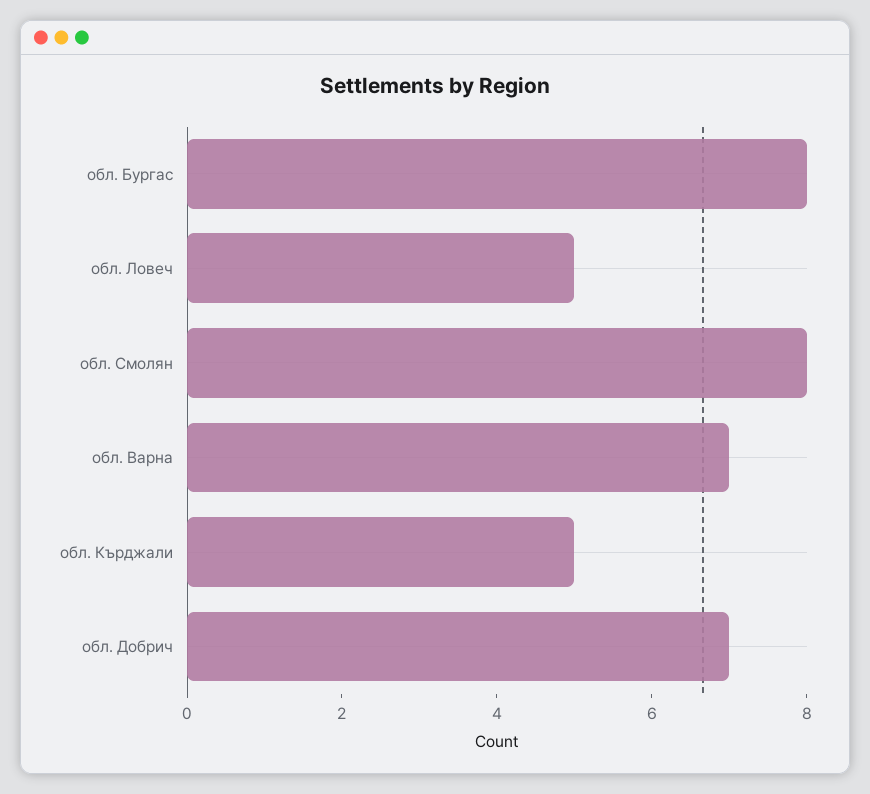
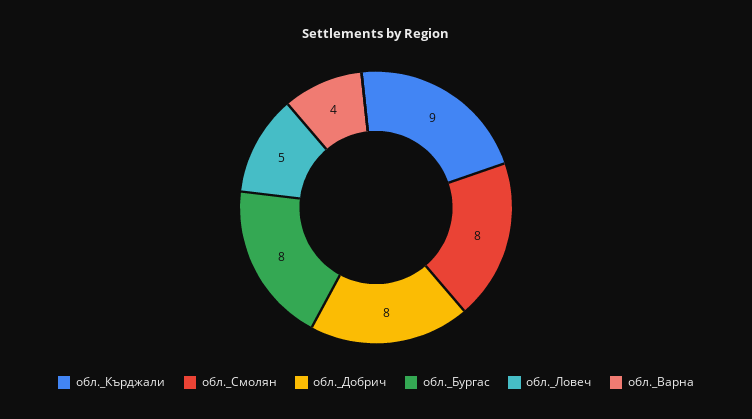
  {
    "обл. Бургас": 8,
    "обл. Ловеч": 5,
    "обл. Смолян": 8,
-   "обл. Варна": 7,
+   "обл. Варна": 4,
-   "обл. Кърджали": 5,
+   "обл. Кърджали": 9,
-   "обл. Добрич": 7
+   "обл. Добрич": 8
  }

